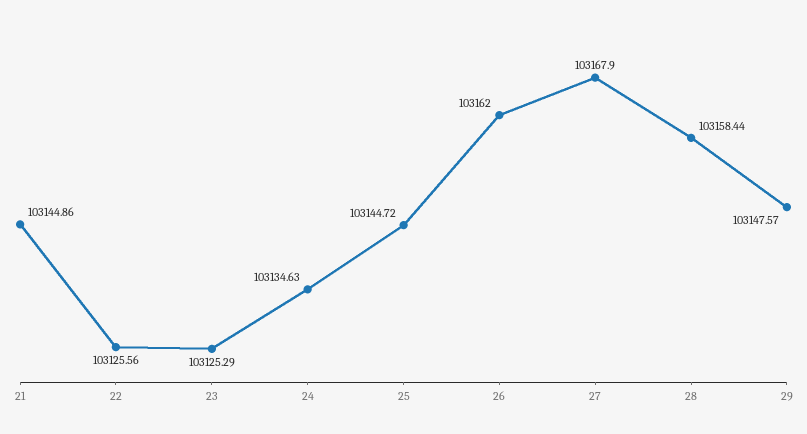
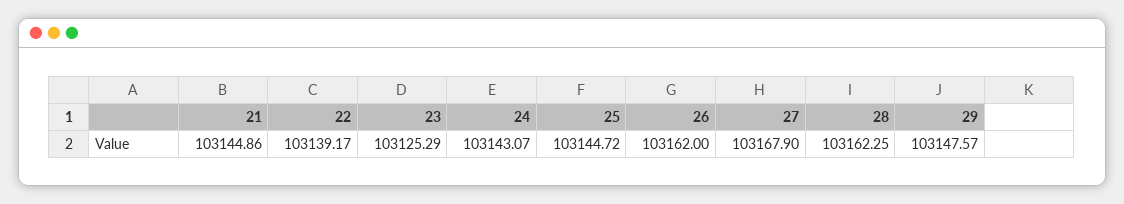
  {
    "21": 103144.86,
-   "22": 103125.56,
+   "22": 103139.17,
    "23": 103125.29,
-   "24": 103134.63,
+   "24": 103143.07,
    "25": 103144.72,
    "26": 103162,
    "27": 103167.9,
-   "28": 103158.44,
+   "28": 103162.25,
    "29": 103147.57
  }

